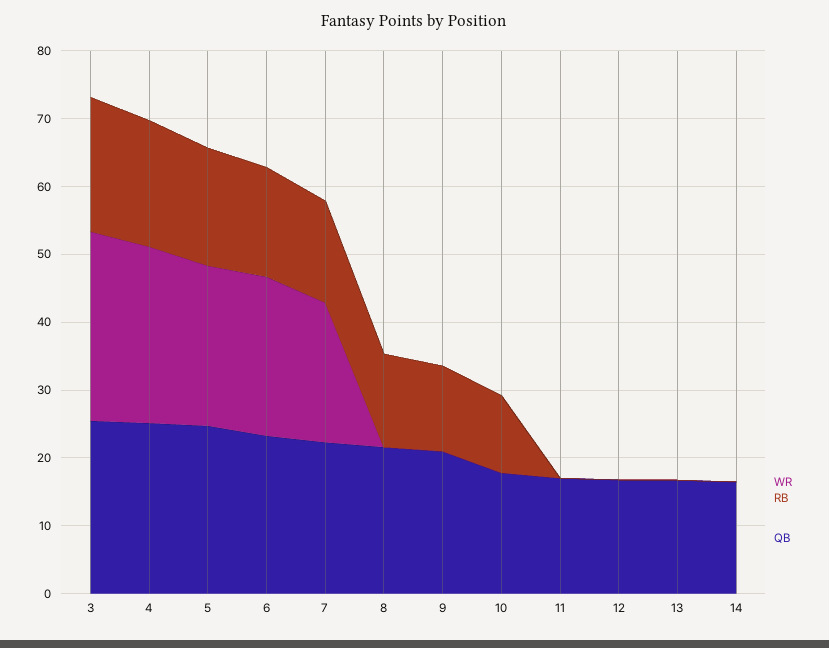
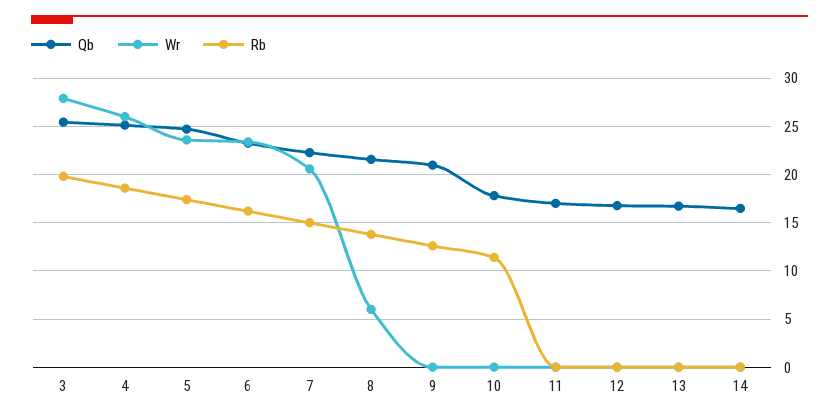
  {
    "WR": {
      "3": 28,
      "4": 26,
      "5": 24,
      "6": 23,
      "7": 21,
-     "8": 0,
+     "8": 6,
      "9": 0,
      "10": 0,
      "11": 0,
      "12": 0,
      "13": 0,
      "14": 0
    },
    "RB": {
      "3": 20,
      "4": 19,
      "5": 17,
      "6": 16,
      "7": 15,
      "8": 14,
      "9": 13,
      "10": 11,
      "11": 0,
      "12": 0,
      "13": 0,
      "14": 0
    },
    "QB": {
      "3": 25,
      "4": 25,
      "5": 25,
      "6": 23,
      "7": 22,
      "8": 22,
      "9": 21,
      "10": 18,
      "11": 17,
      "12": 17,
      "13": 17,
      "14": 16
    }
  }

